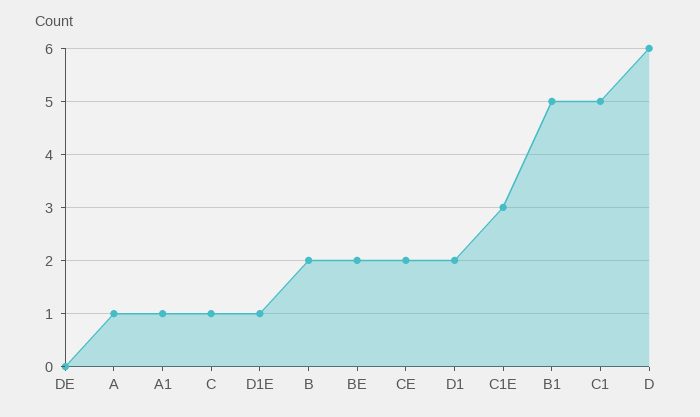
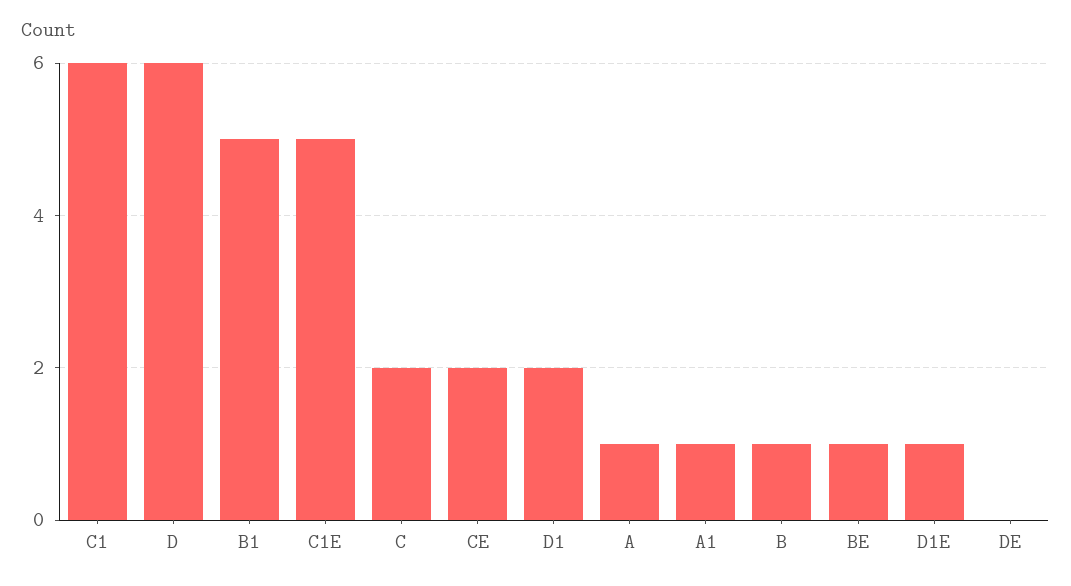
  {
    "DE": 0,
    "A": 1,
    "A1": 1,
-   "C": 1,
+   "C": 2,
    "D1E": 1,
-   "B": 2,
+   "B": 1,
-   "BE": 2,
+   "BE": 1,
    "CE": 2,
    "D1": 2,
-   "C1E": 3,
+   "C1E": 5,
    "B1": 5,
-   "C1": 5,
+   "C1": 6,
    "D": 6
  }

